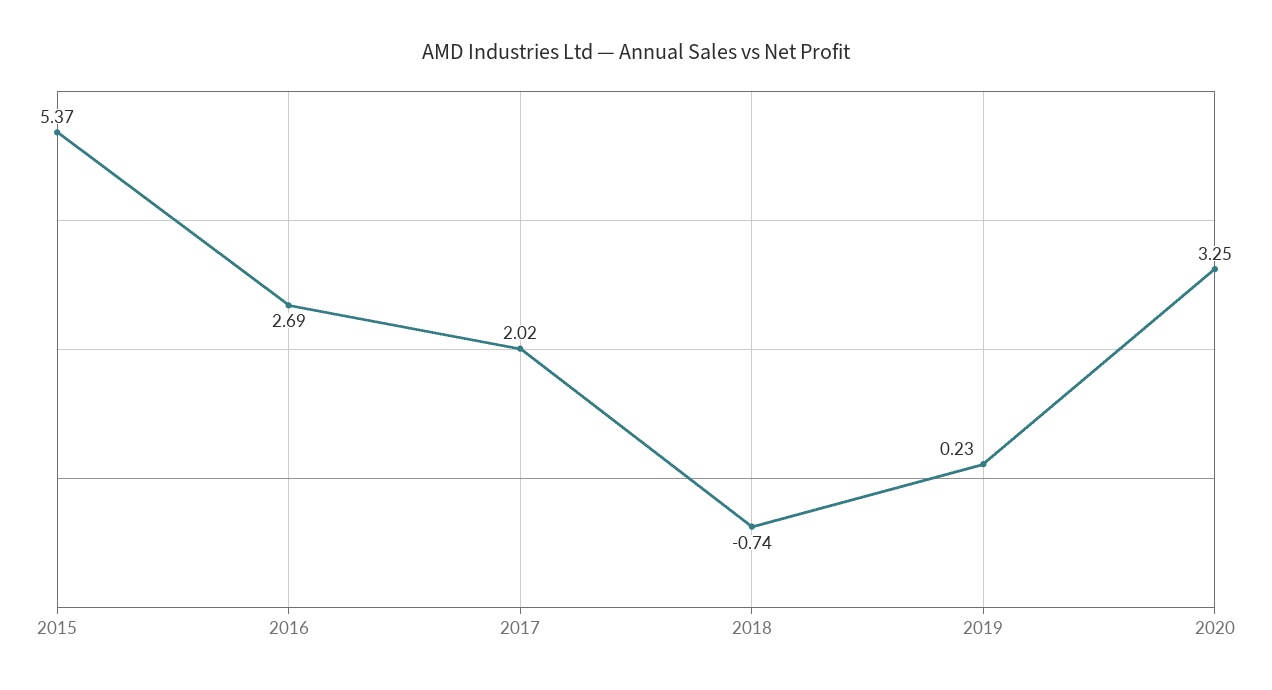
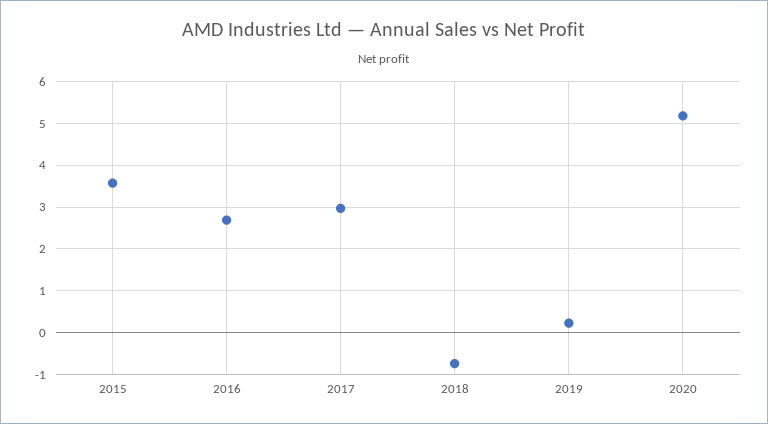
  {
-   "2015": 5.37,
+   "2015": 3.6,
    "2016": 2.69,
-   "2017": 2.02,
+   "2017": 3,
    "2018": -0.74,
    "2019": 0.23,
-   "2020": 3.25
+   "2020": 5.2
  }

